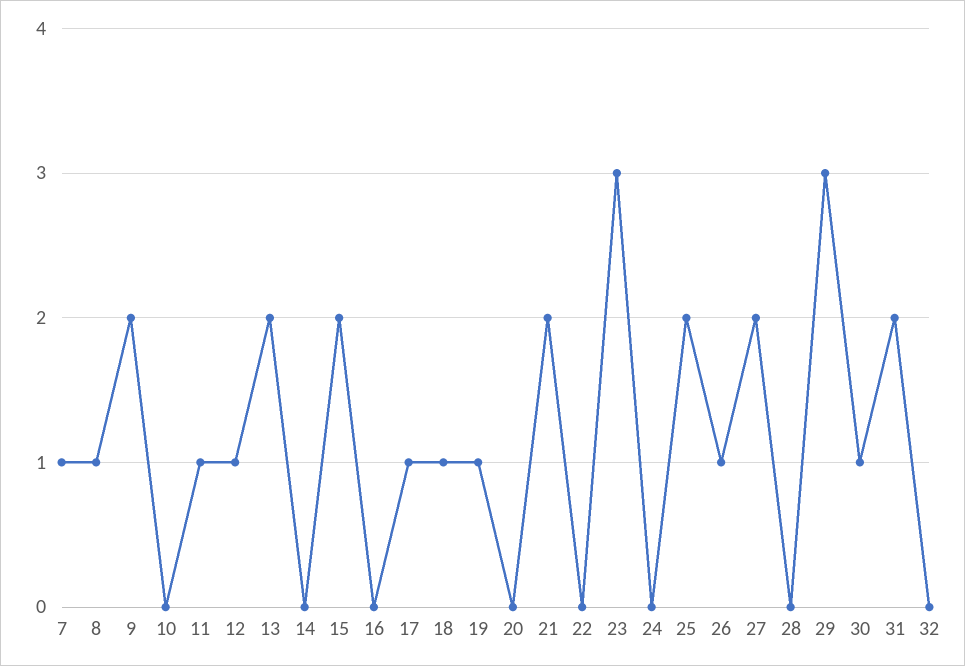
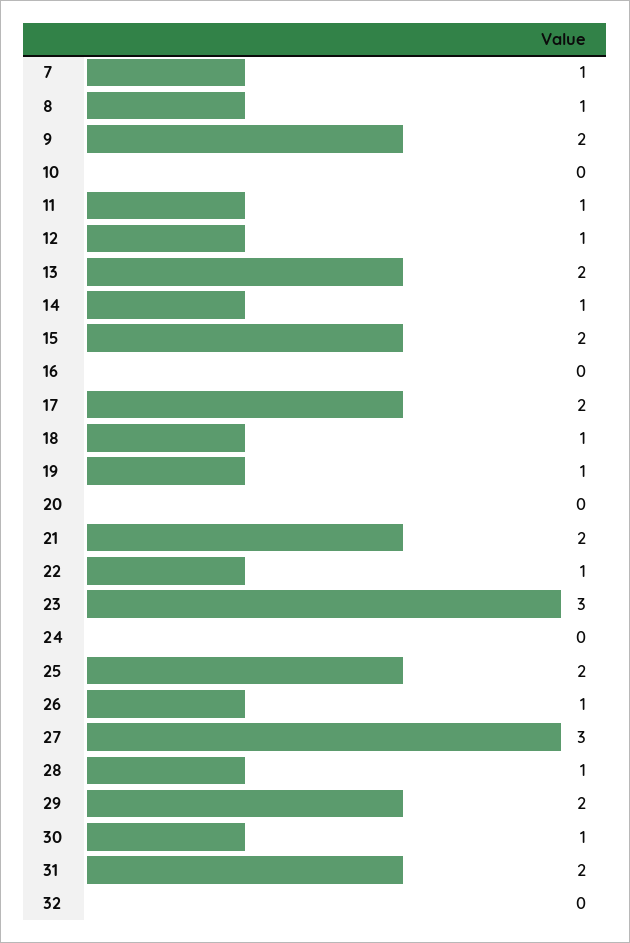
  {
    "7": 1,
    "8": 1,
    "9": 2,
    "10": 0,
    "11": 1,
    "12": 1,
    "13": 2,
-   "14": 0,
+   "14": 1,
    "15": 2,
    "16": 0,
-   "17": 1,
+   "17": 2,
    "18": 1,
    "19": 1,
    "20": 0,
    "21": 2,
-   "22": 0,
+   "22": 1,
    "23": 3,
    "24": 0,
    "25": 2,
    "26": 1,
-   "27": 2,
+   "27": 3,
-   "28": 0,
+   "28": 1,
-   "29": 3,
+   "29": 2,
    "30": 1,
    "31": 2,
    "32": 0
  }

